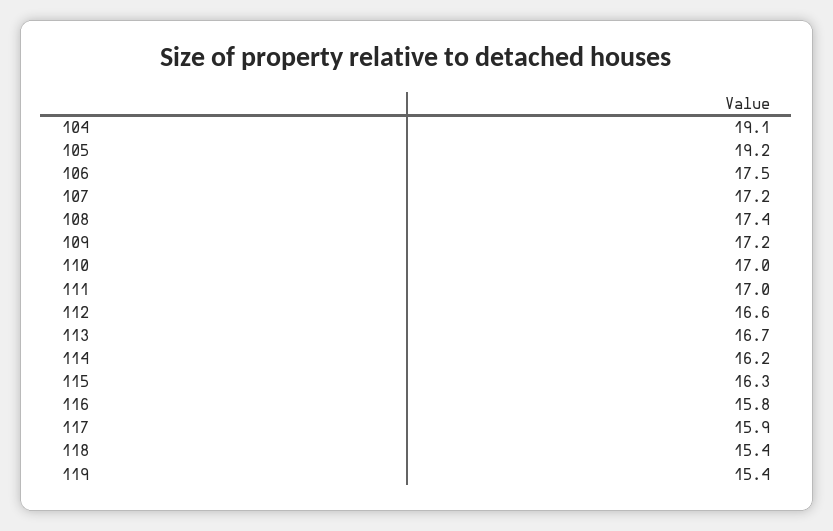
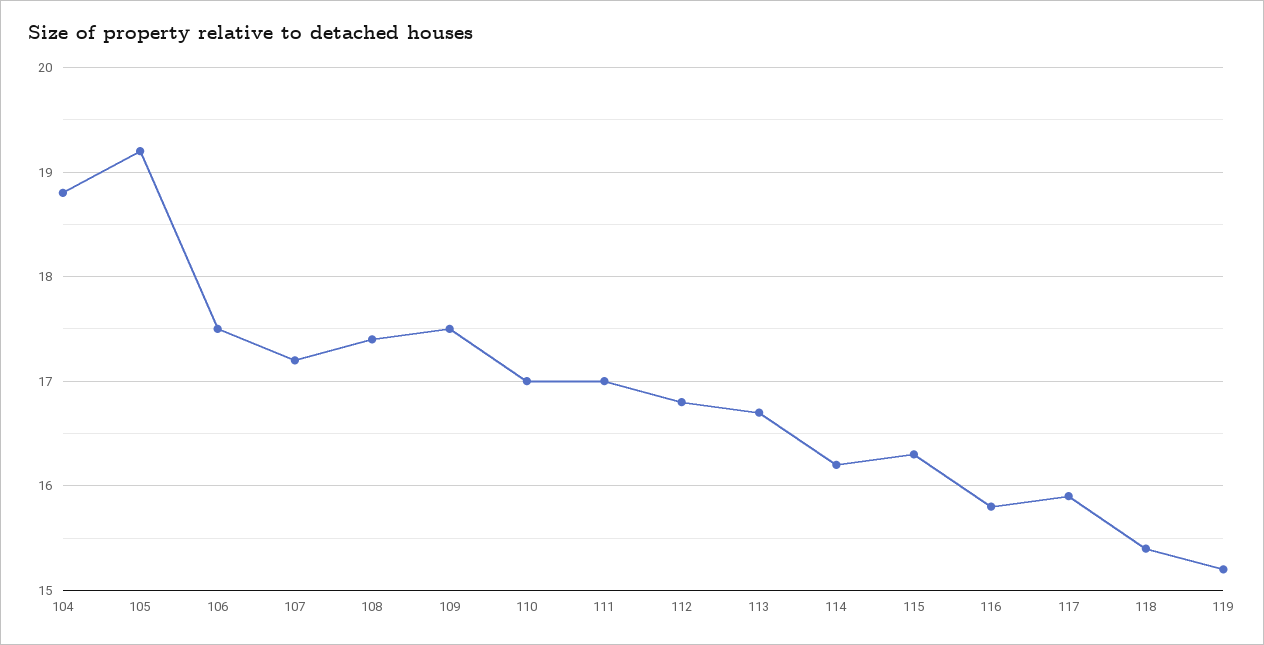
  {
-   "104": 19.1,
+   "104": 18.8,
    "105": 19.2,
    "106": 17.5,
    "107": 17.2,
    "108": 17.4,
-   "109": 17.2,
+   "109": 17.5,
    "110": 17,
    "111": 17,
-   "112": 16.6,
+   "112": 16.8,
    "113": 16.7,
    "114": 16.2,
    "115": 16.3,
    "116": 15.8,
    "117": 15.9,
    "118": 15.4,
-   "119": 15.4
+   "119": 15.2
  }

